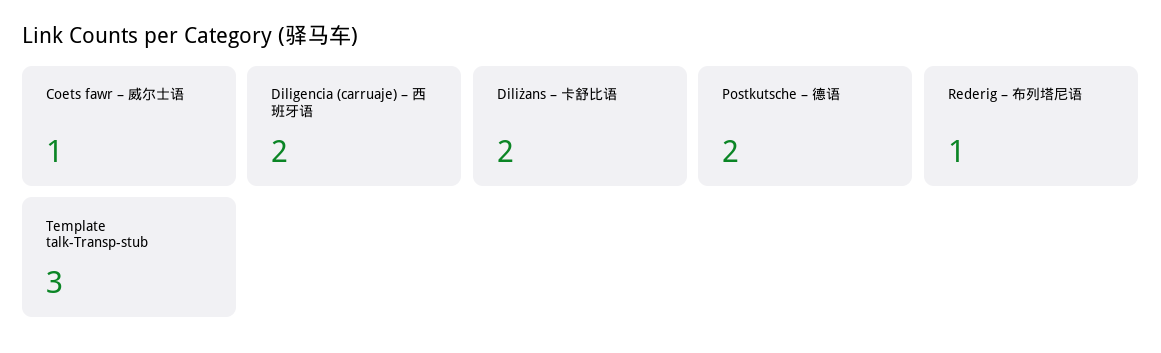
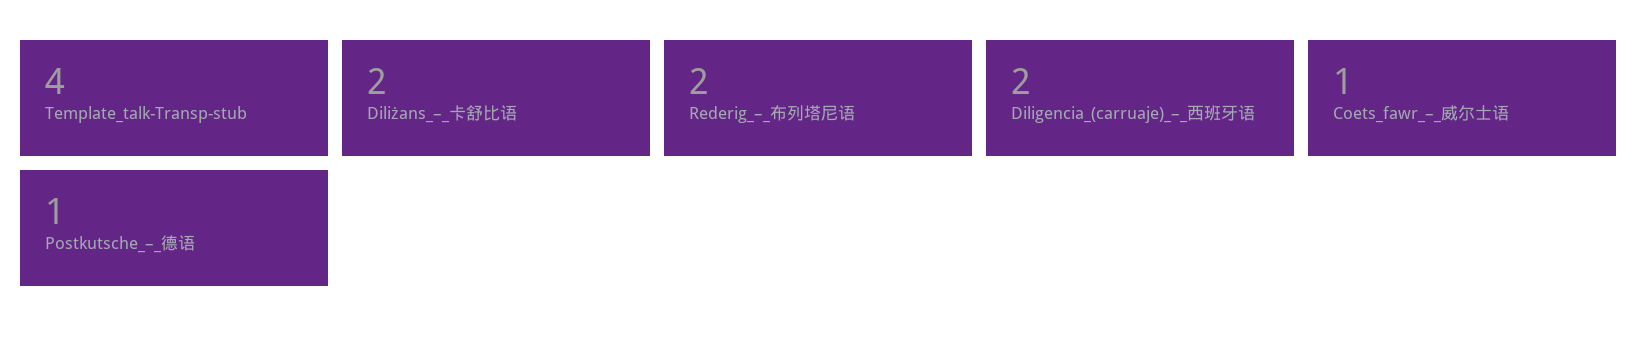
  {
    "Coets fawr – 威尔士语": 1,
    "Diligencia (carruaje) – 西班牙语": 2,
    "Diliżans – 卡舒比语": 2,
-   "Postkutsche – 德语": 2,
+   "Postkutsche – 德语": 1,
-   "Rederig – 布列塔尼语": 1,
+   "Rederig – 布列塔尼语": 2,
-   "Template talk-Transp-stub": 3
+   "Template talk-Transp-stub": 4
  }

